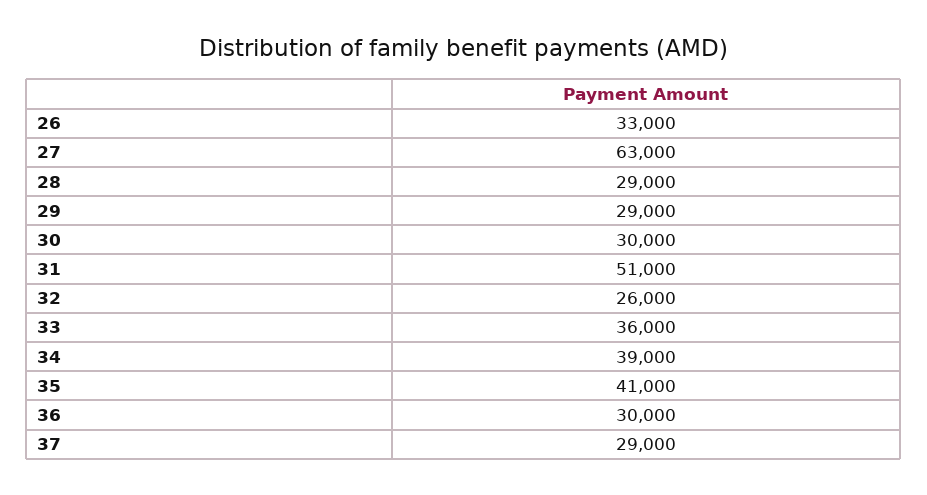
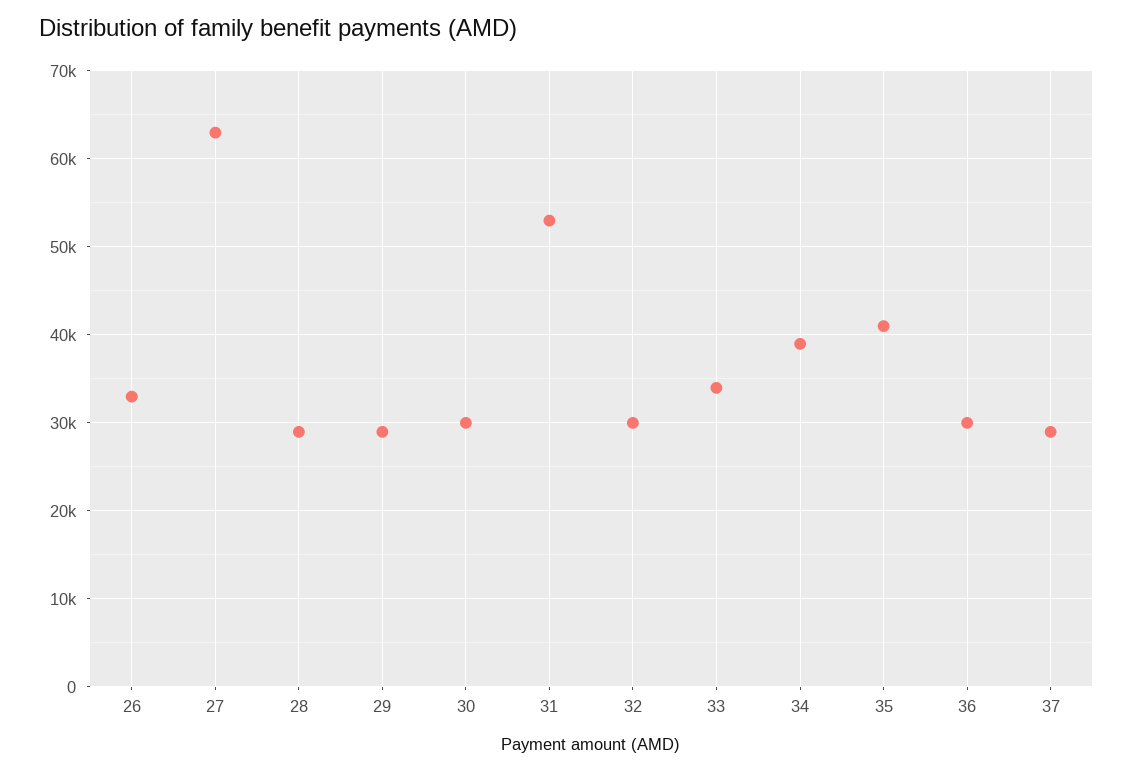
  {
    "26": 33000,
    "27": 63000,
    "28": 29000,
    "29": 29000,
    "30": 30000,
-   "31": 51000,
+   "31": 53000,
-   "32": 26000,
+   "32": 30000,
-   "33": 36000,
+   "33": 34000,
    "34": 39000,
    "35": 41000,
    "36": 30000,
    "37": 29000
  }

